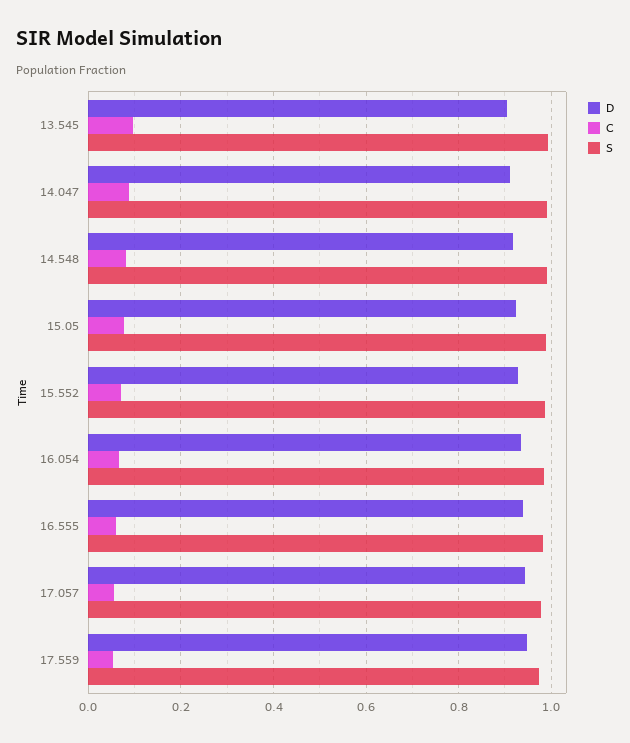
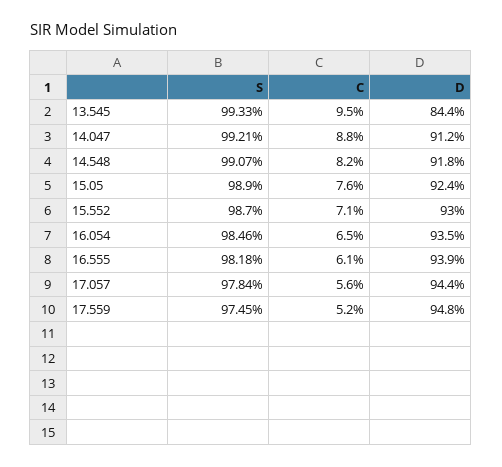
  {
    "D": {
-     "13.545": 0.9,
+     "13.545": 0.844,
      "14.047": 0.912,
      "14.548": 0.918,
      "15.05": 0.924,
      "15.552": 0.93,
      "16.054": 0.935,
      "16.555": 0.939,
      "17.057": 0.944,
      "17.559": 0.948
    },
    "C": {
      "13.545": 0.095,
      "14.047": 0.088,
      "14.548": 0.082,
      "15.05": 0.076,
      "15.552": 0.071,
      "16.054": 0.065,
      "16.555": 0.061,
      "17.057": 0.056,
      "17.559": 0.052
    },
    "S": {
      "13.545": 0.9933,
      "14.047": 0.9921,
      "14.548": 0.9907,
      "15.05": 0.989,
      "15.552": 0.987,
      "16.054": 0.9846,
      "16.555": 0.9818,
      "17.057": 0.9784,
      "17.559": 0.9745
    }
  }

